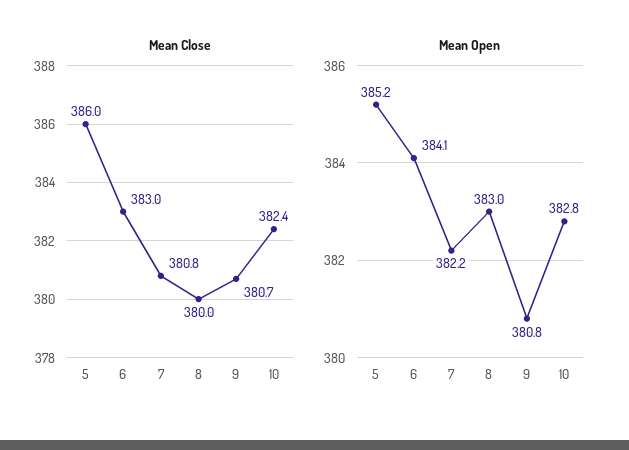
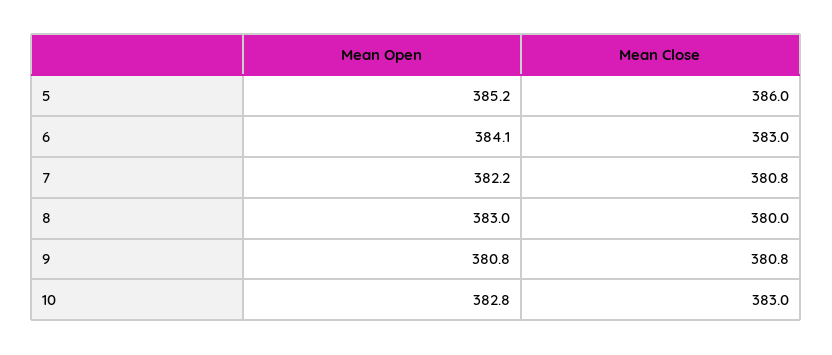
  {
    "Mean Close": {
      "5": 386,
      "6": 383,
      "7": 380.8,
      "8": 380,
-     "9": 380.7,
+     "9": 380.8,
-     "10": 382.4
+     "10": 383
    },
    "Mean Open": {
      "5": 385.2,
      "6": 384.1,
      "7": 382.2,
      "8": 383,
      "9": 380.8,
      "10": 382.8
    }
  }

